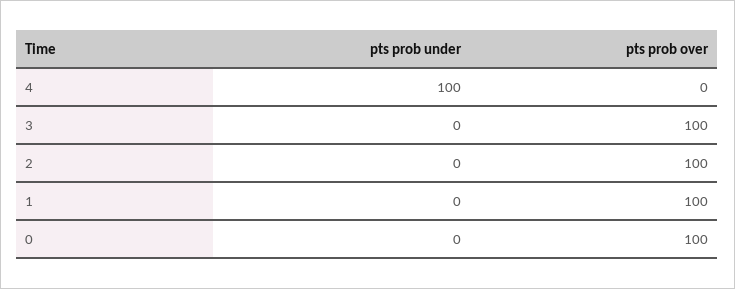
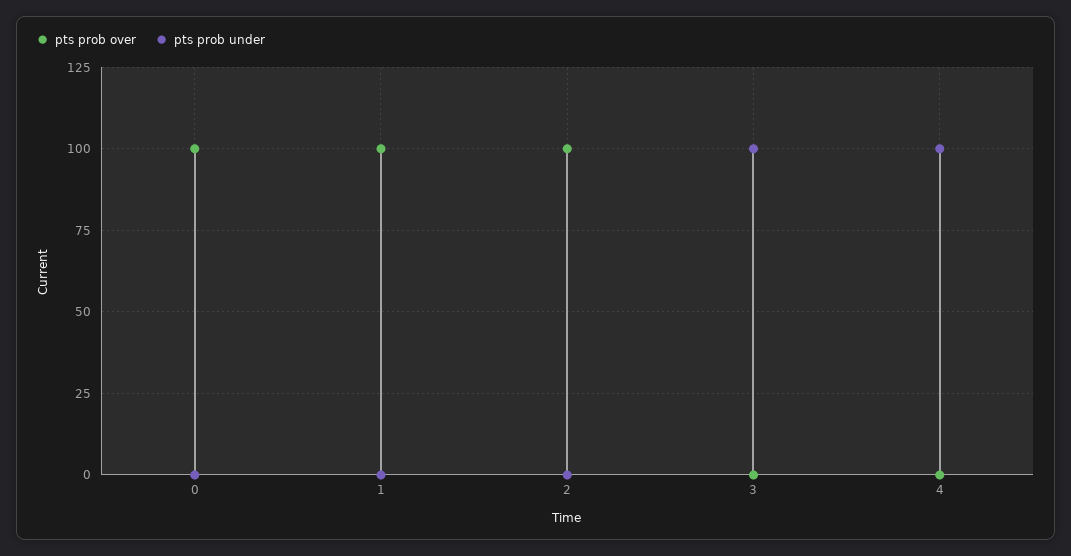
  {
    "pts prob under": {
      "4": 100,
-     "3": 0,
+     "3": 100,
      "2": 0,
      "1": 0,
      "0": 0
    },
    "pts prob over": {
      "4": 0,
-     "3": 100,
+     "3": 0,
      "2": 100,
      "1": 100,
      "0": 100
    }
  }

